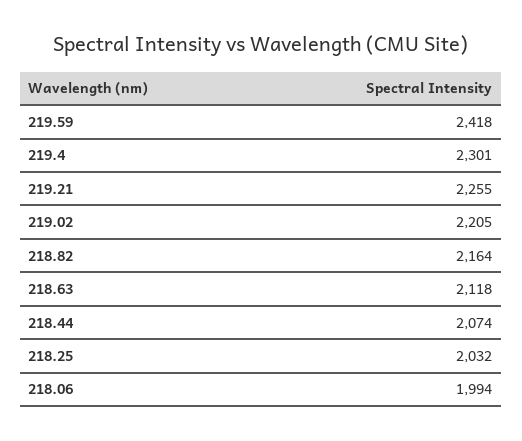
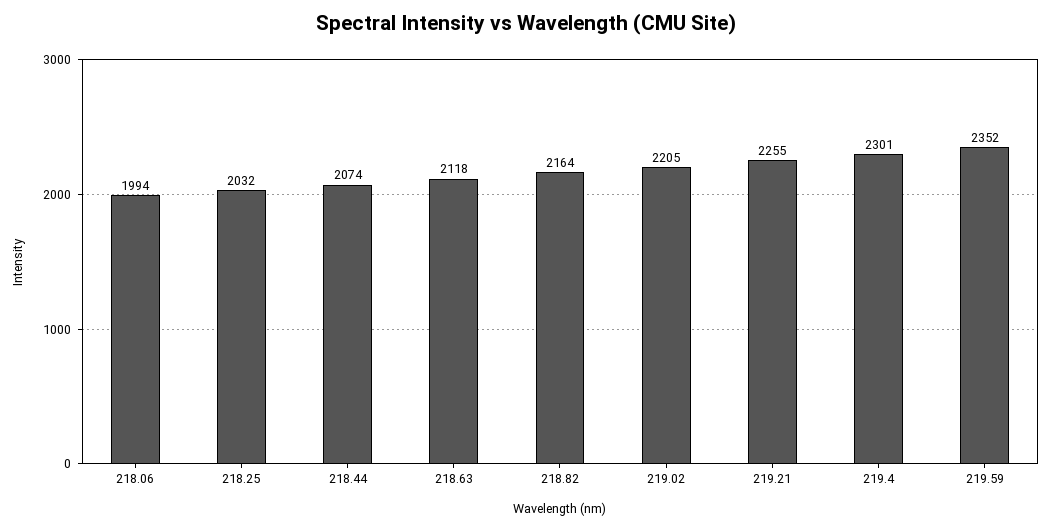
  {
-   "219.59": 2418,
+   "219.59": 2352,
    "219.4": 2301,
    "219.21": 2255,
    "219.02": 2205,
    "218.82": 2164,
    "218.63": 2118,
    "218.44": 2074,
    "218.25": 2032,
    "218.06": 1994
  }

